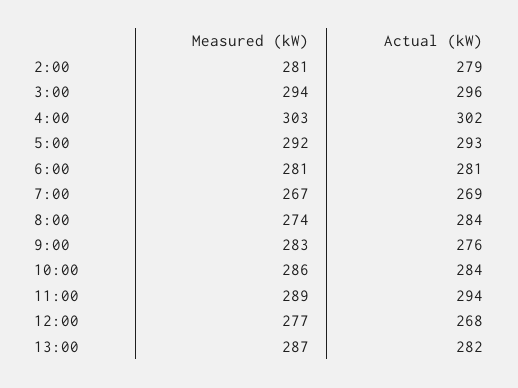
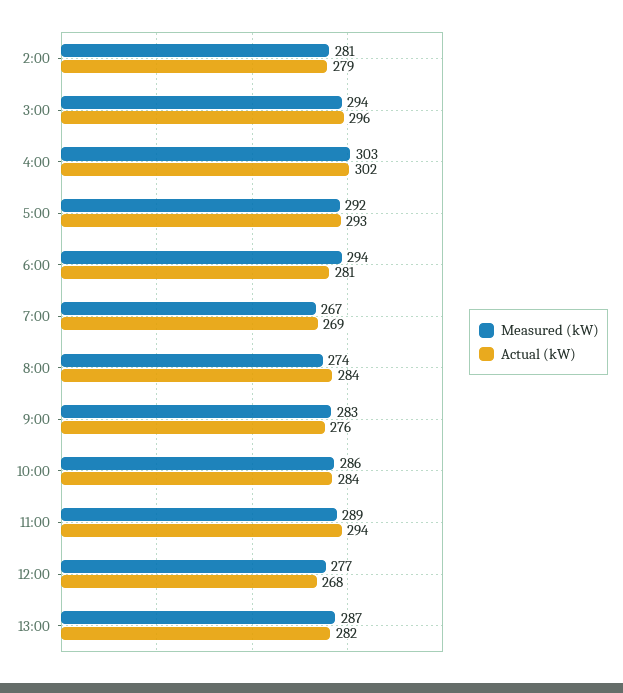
  {
    "Measured (kW)": {
      "2:00": 281,
      "3:00": 294,
      "4:00": 303,
      "5:00": 292,
-     "6:00": 281,
+     "6:00": 294,
      "7:00": 267,
      "8:00": 274,
      "9:00": 283,
      "10:00": 286,
      "11:00": 289,
      "12:00": 277,
      "13:00": 287
    },
    "Actual (kW)": {
      "2:00": 279,
      "3:00": 296,
      "4:00": 302,
      "5:00": 293,
      "6:00": 281,
      "7:00": 269,
      "8:00": 284,
      "9:00": 276,
      "10:00": 284,
      "11:00": 294,
      "12:00": 268,
      "13:00": 282
    }
  }

